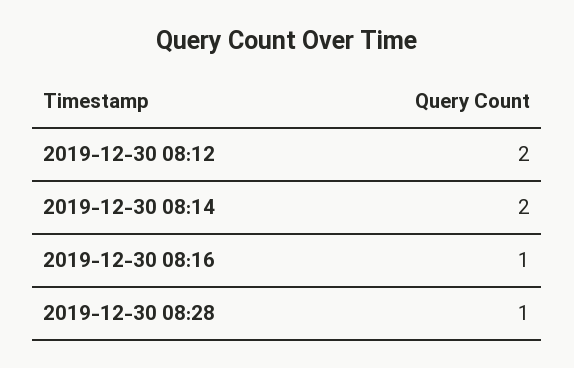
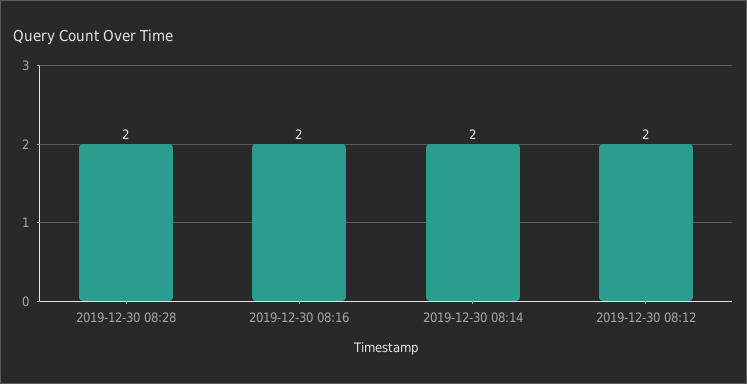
  {
    "2019-12-30 08:12": 2,
    "2019-12-30 08:14": 2,
-   "2019-12-30 08:16": 1,
+   "2019-12-30 08:16": 2,
-   "2019-12-30 08:28": 1
+   "2019-12-30 08:28": 2
  }

